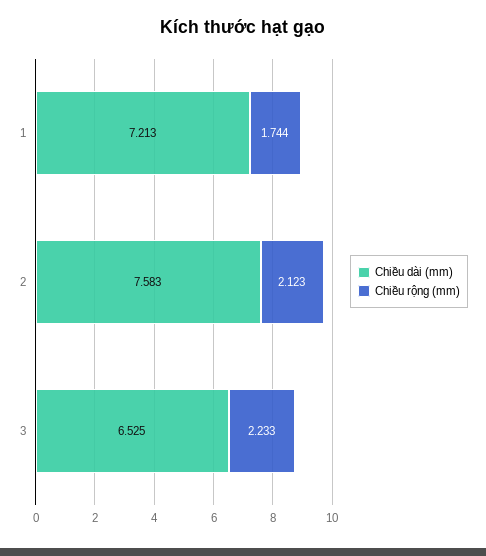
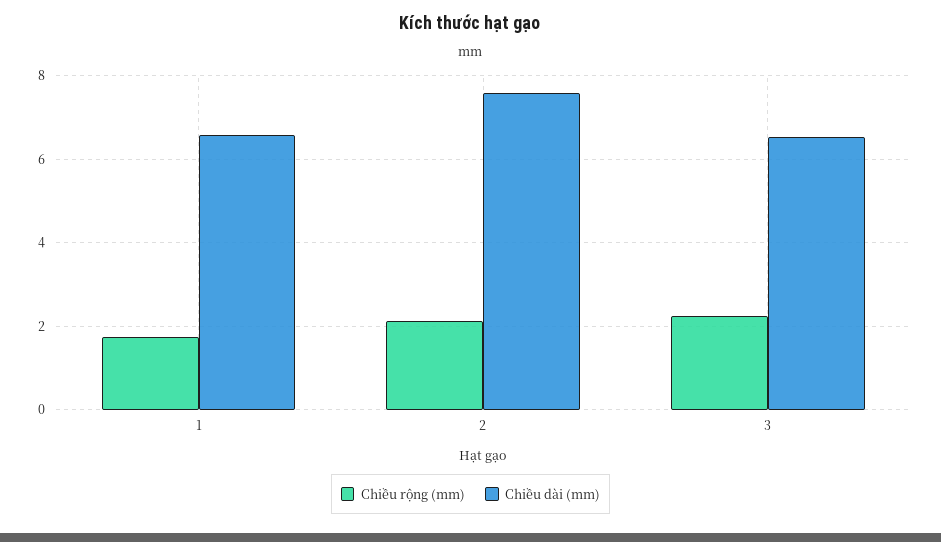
  {
    "Chiều dài (mm)": {
-     "1": 7.213,
+     "1": 6.6,
      "2": 7.583,
      "3": 6.525
    },
    "Chiều rộng (mm)": {
      "1": 1.744,
      "2": 2.123,
      "3": 2.233
    }
  }

